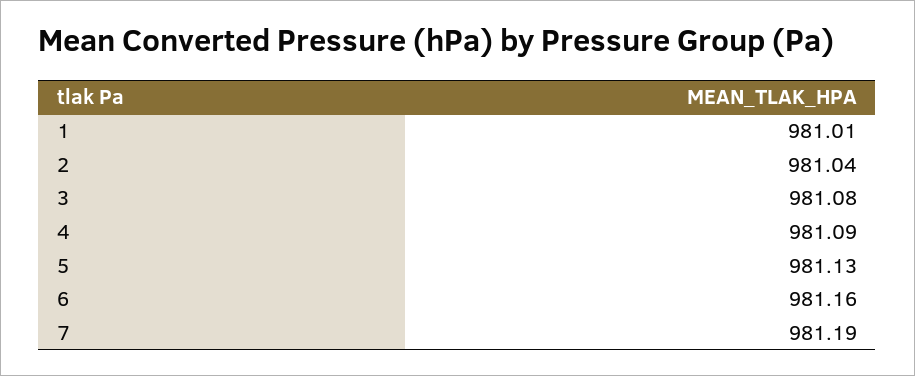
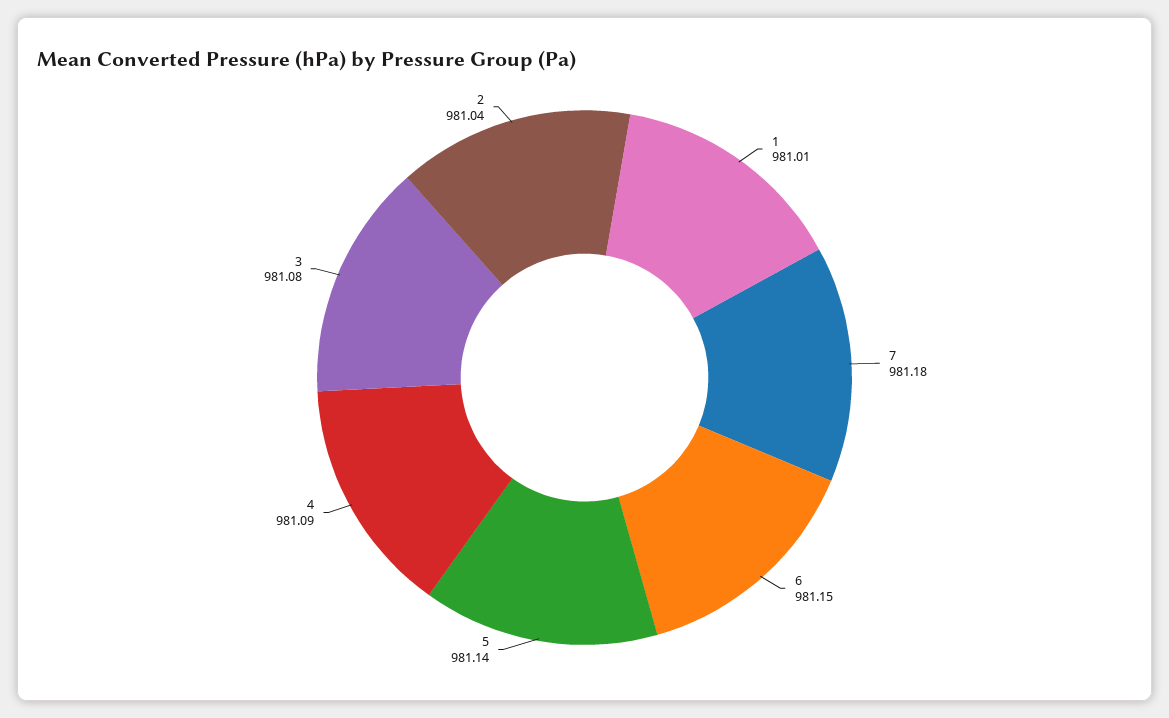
  {
    "1": 981.01,
    "2": 981.04,
    "3": 981.08,
    "4": 981.09,
-   "5": 981.13,
+   "5": 981.14,
-   "6": 981.16,
+   "6": 981.15,
-   "7": 981.19
+   "7": 981.18
  }

